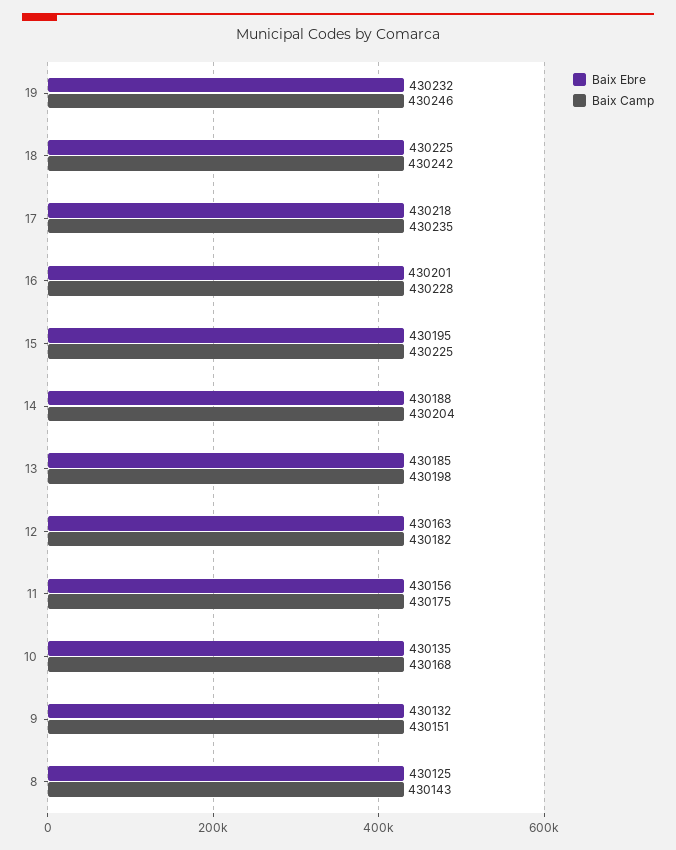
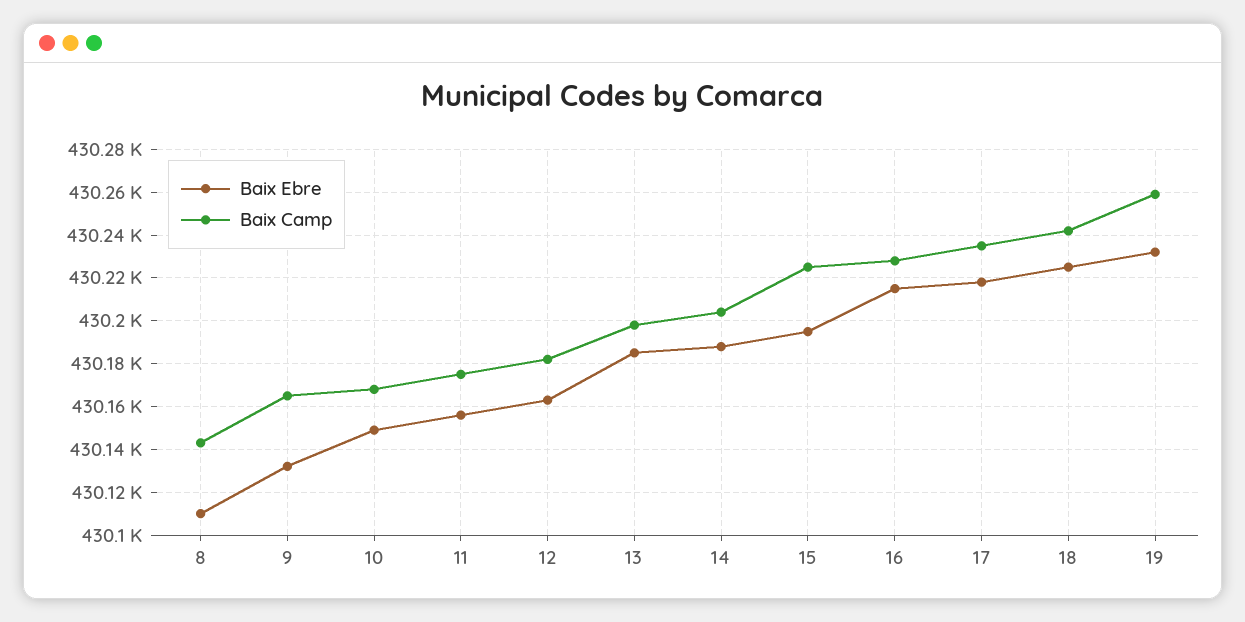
  {
    "Baix Ebre": {
      "19": 430232,
      "18": 430225,
      "17": 430218,
-     "16": 430201,
+     "16": 430215,
      "15": 430195,
      "14": 430188,
      "13": 430185,
      "12": 430163,
      "11": 430156,
-     "10": 430135,
+     "10": 430150,
      "9": 430132,
-     "8": 430125
+     "8": 430110
    },
    "Baix Camp": {
-     "19": 430246,
+     "19": 430260,
      "18": 430242,
      "17": 430235,
      "16": 430228,
      "15": 430225,
      "14": 430204,
      "13": 430198,
      "12": 430182,
      "11": 430175,
      "10": 430168,
-     "9": 430151,
+     "9": 430165,
      "8": 430143
    }
  }

